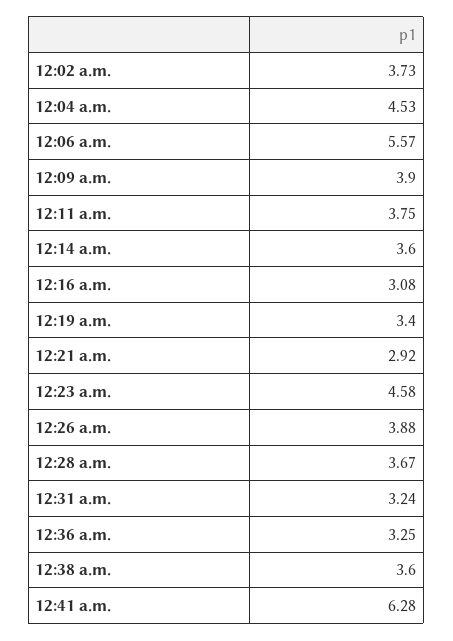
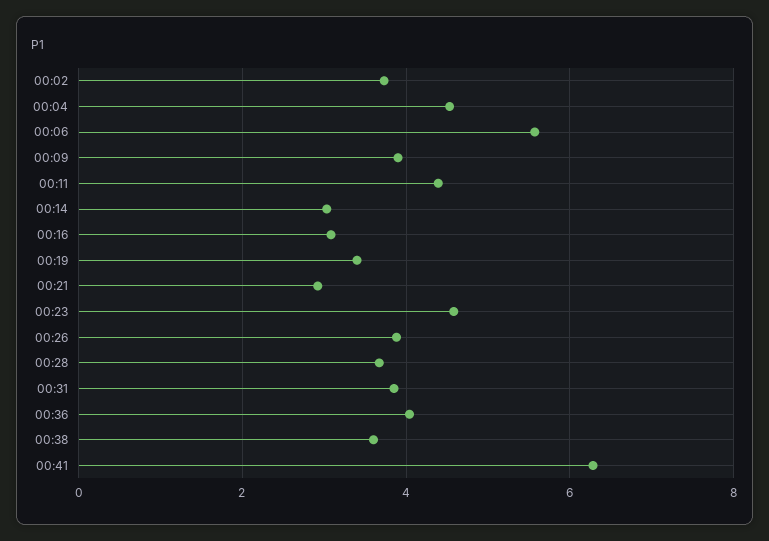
  {
    "12:02 a.m.": 3.73,
    "12:04 a.m.": 4.53,
    "12:06 a.m.": 5.57,
    "12:09 a.m.": 3.9,
-   "12:11 a.m.": 3.75,
+   "12:11 a.m.": 4.4,
-   "12:14 a.m.": 3.6,
+   "12:14 a.m.": 3,
    "12:16 a.m.": 3.08,
    "12:19 a.m.": 3.4,
    "12:21 a.m.": 2.92,
    "12:23 a.m.": 4.58,
    "12:26 a.m.": 3.88,
    "12:28 a.m.": 3.67,
-   "12:31 a.m.": 3.24,
+   "12:31 a.m.": 3.8,
-   "12:36 a.m.": 3.25,
+   "12:36 a.m.": 4,
    "12:38 a.m.": 3.6,
    "12:41 a.m.": 6.28
  }

